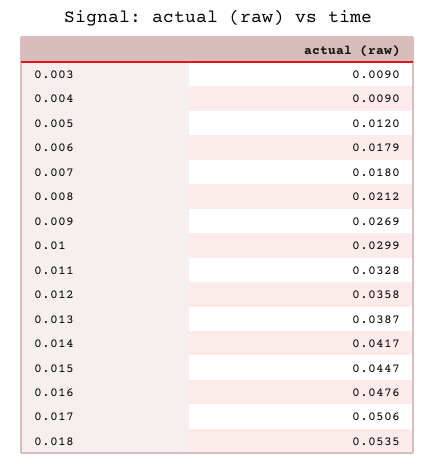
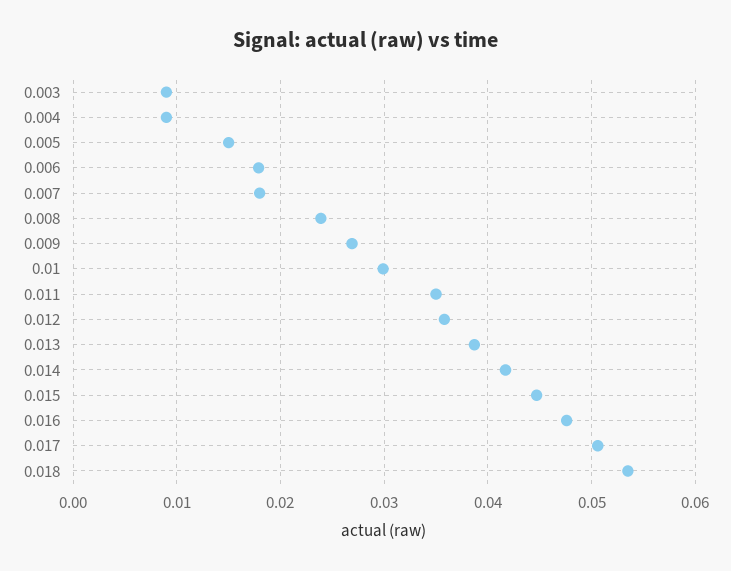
  {
    "0.003": 0.009,
    "0.004": 0.009,
-   "0.005": 0.012,
+   "0.005": 0.015,
    "0.006": 0.0179,
    "0.007": 0.018,
-   "0.008": 0.0212,
+   "0.008": 0.024,
    "0.009": 0.0269,
    "0.01": 0.0299,
-   "0.011": 0.0328,
+   "0.011": 0.035,
    "0.012": 0.0358,
    "0.013": 0.0387,
    "0.014": 0.0417,
    "0.015": 0.0447,
    "0.016": 0.0476,
    "0.017": 0.0506,
    "0.018": 0.0535
  }

